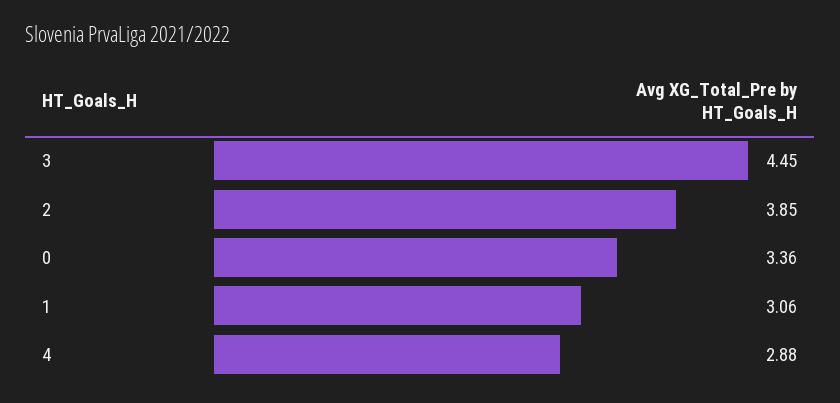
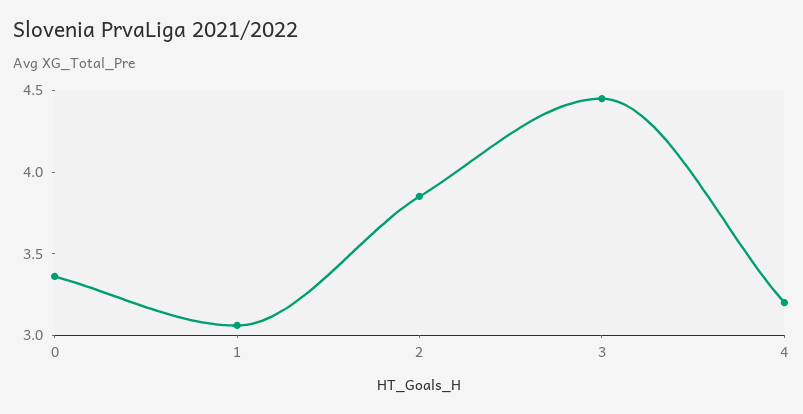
  {
    "3": 4.45,
    "2": 3.85,
    "0": 3.36,
    "1": 3.06,
-   "4": 2.88
+   "4": 3.2
  }

